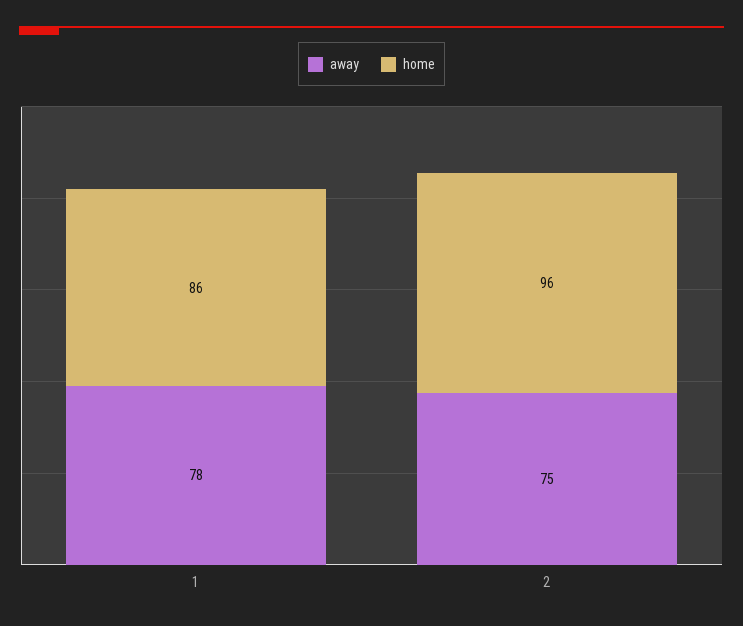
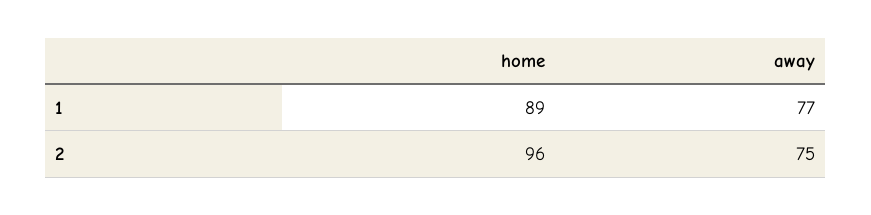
  {
    "away": {
-     "1": 78,
+     "1": 77,
      "2": 75
    },
    "home": {
-     "1": 86,
+     "1": 89,
      "2": 96
    }
  }

